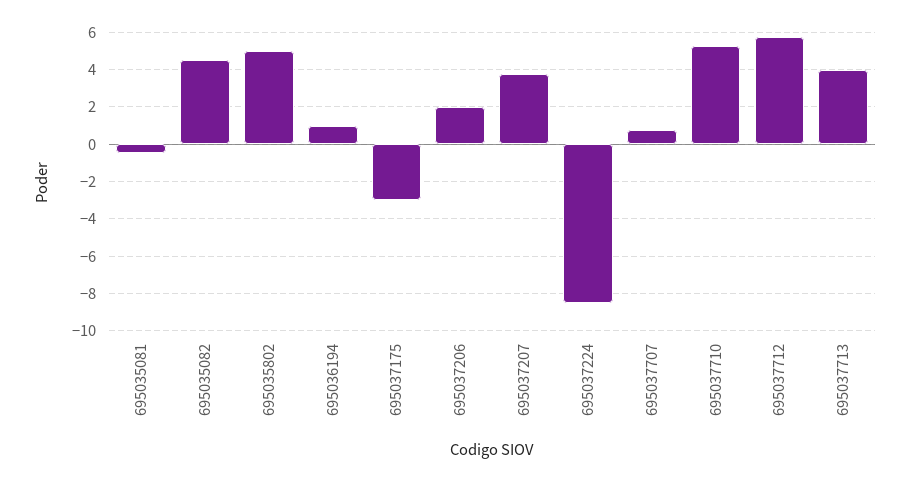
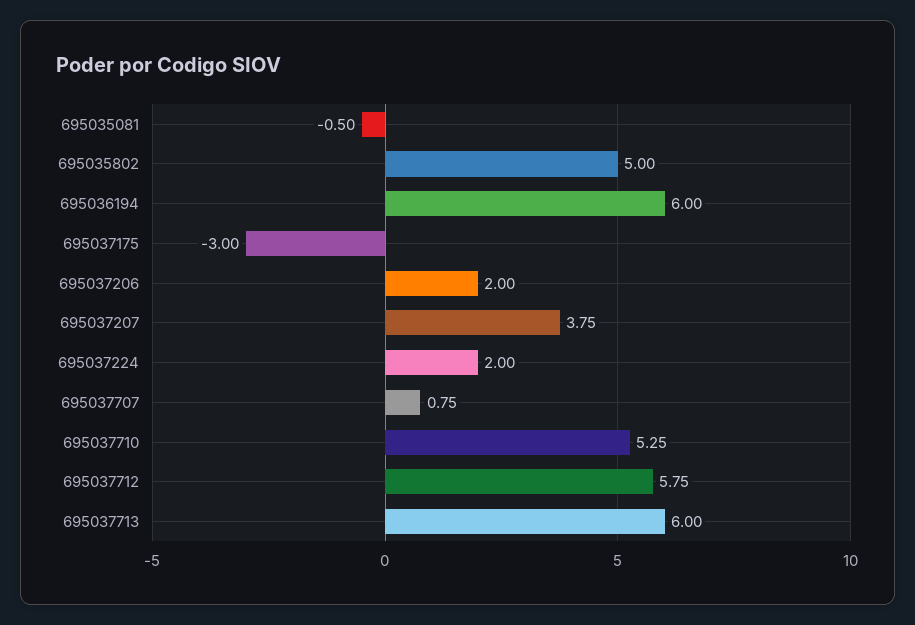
  {
    "695035081": -0.5,
-   "695035082": 4.5,
    "695035802": 5,
-   "695036194": 1,
+   "695036194": 6,
    "695037175": -3,
    "695037206": 2,
    "695037207": 3.75,
-   "695037224": -8.5,
+   "695037224": 2,
    "695037707": 0.75,
    "695037710": 5.25,
    "695037712": 5.75,
-   "695037713": 4
+   "695037713": 6
  }

